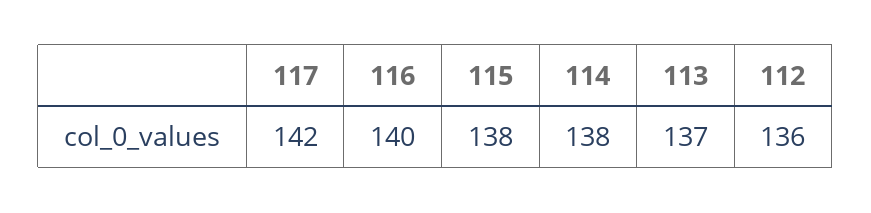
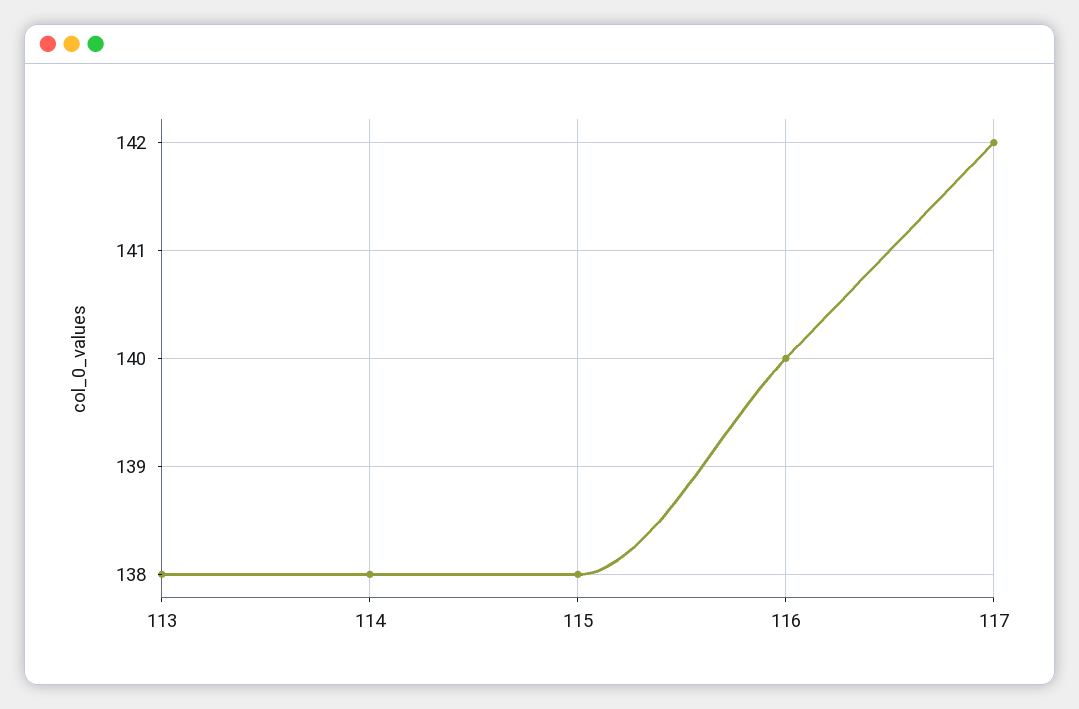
  {
    "117": 142,
    "116": 140,
    "115": 138,
    "114": 138,
-   "113": 137,
+   "113": 138
-   "112": 136
  }

